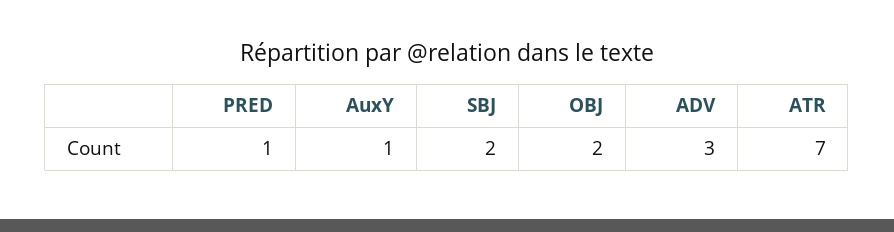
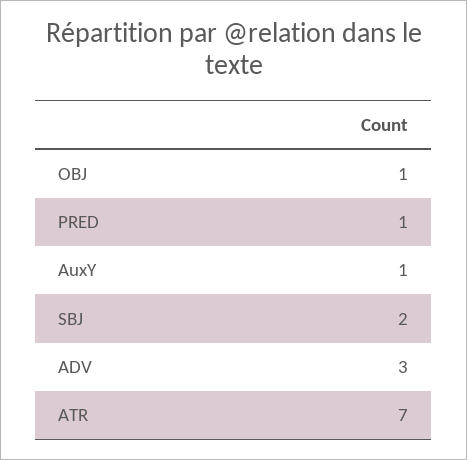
  {
    "PRED": 1,
    "AuxY": 1,
    "SBJ": 2,
-   "OBJ": 2,
+   "OBJ": 1,
    "ADV": 3,
    "ATR": 7
  }

